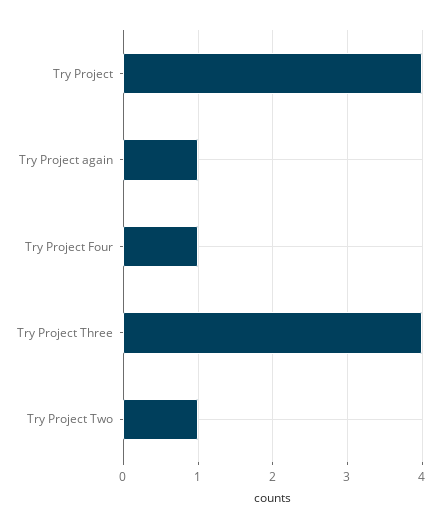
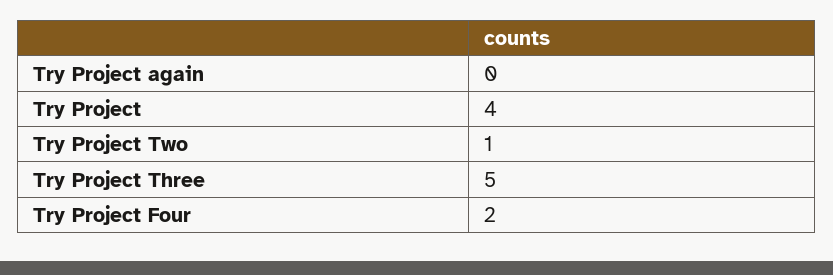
  {
    "Try Project": 4,
-   "Try Project again": 1,
+   "Try Project again": 0,
-   "Try Project Four": 1,
+   "Try Project Four": 2,
-   "Try Project Three": 4,
+   "Try Project Three": 5,
    "Try Project Two": 1
  }

